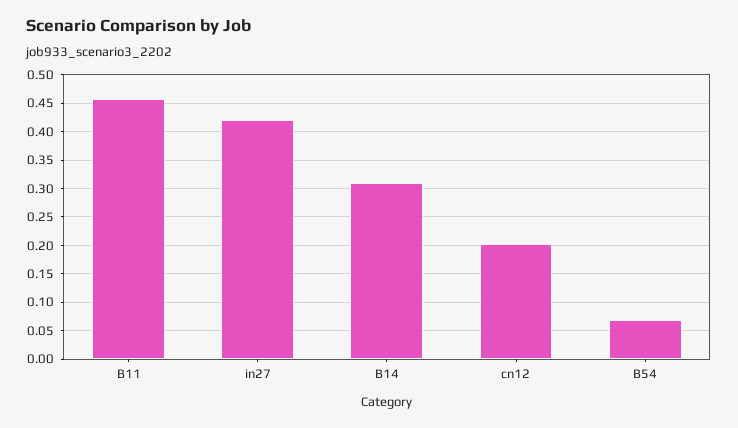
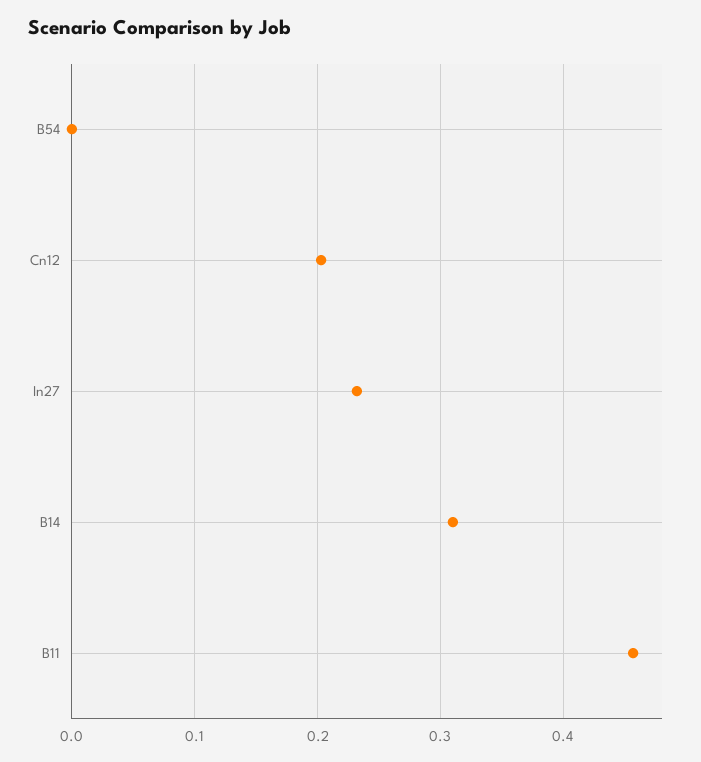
  {
    "B11": 0.46,
-   "in27": 0.425,
+   "in27": 0.23,
    "B14": 0.31,
    "cn12": 0.2,
-   "B54": 0.075
+   "B54": 0
  }

